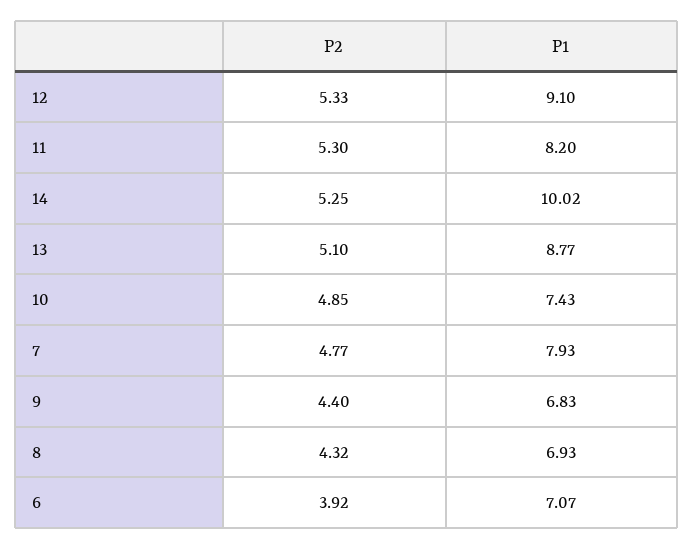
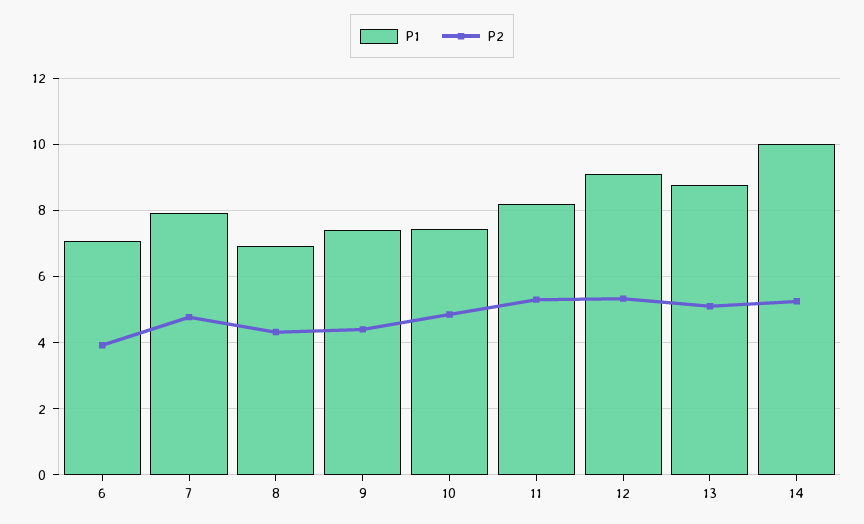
  {
    "P2": {
      "12": 5.33,
      "11": 5.3,
      "14": 5.25,
      "13": 5.1,
      "10": 4.85,
      "7": 4.77,
      "9": 4.4,
      "8": 4.32,
      "6": 3.92
    },
    "P1": {
      "12": 9.1,
      "11": 8.2,
      "14": 10.02,
      "13": 8.77,
      "10": 7.43,
      "7": 7.93,
-     "9": 6.83,
+     "9": 7.4,
      "8": 6.93,
      "6": 7.07
    }
  }

